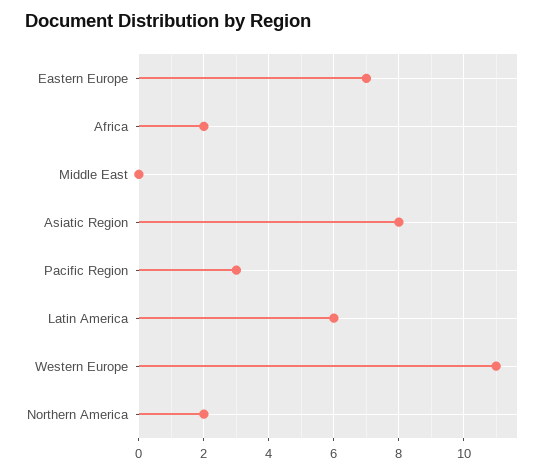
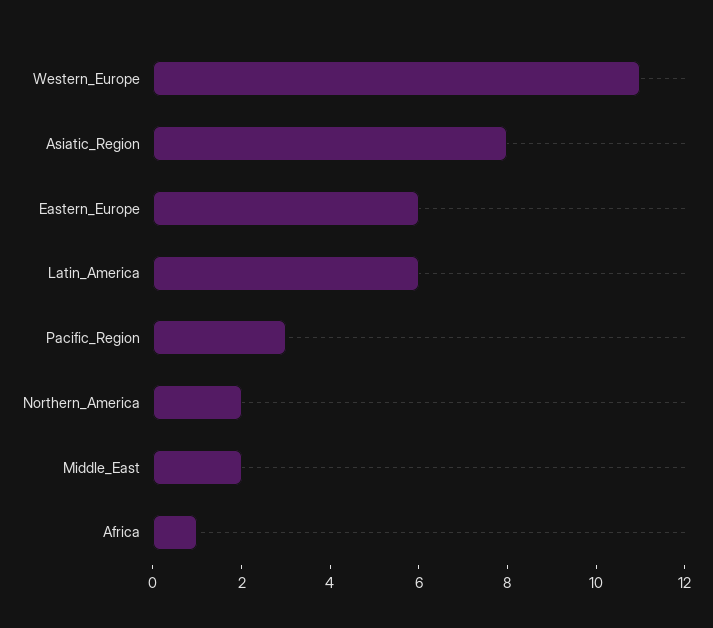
  {
-   "Eastern Europe": 7,
+   "Eastern Europe": 6,
-   "Africa": 2,
+   "Africa": 1,
-   "Middle East": 0,
+   "Middle East": 2,
    "Asiatic Region": 8,
    "Pacific Region": 3,
    "Latin America": 6,
    "Western Europe": 11,
    "Northern America": 2
  }

